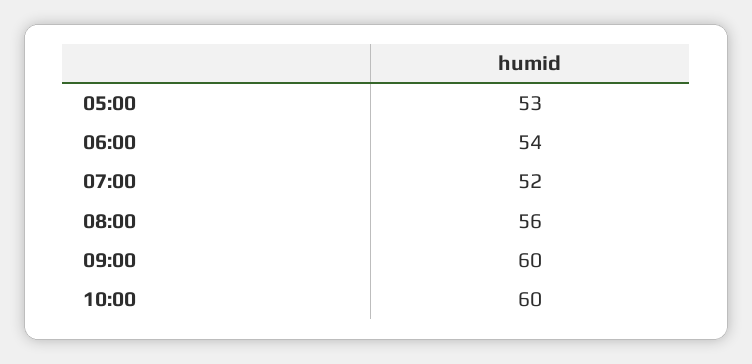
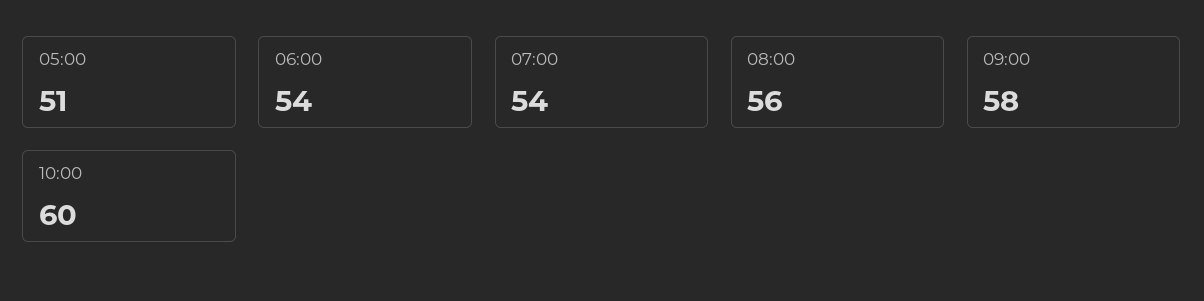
  {
-   "05:00": 53,
+   "05:00": 51,
    "06:00": 54,
-   "07:00": 52,
+   "07:00": 54,
    "08:00": 56,
-   "09:00": 60,
+   "09:00": 58,
    "10:00": 60
  }

